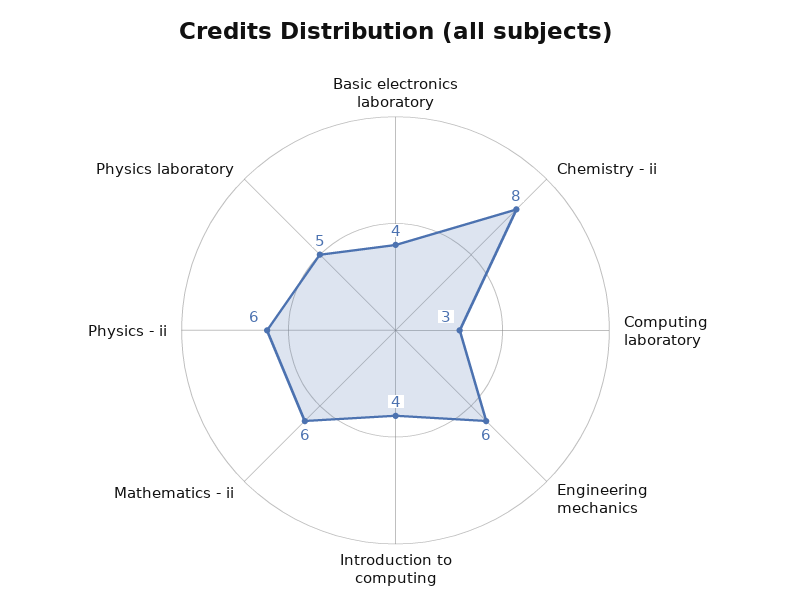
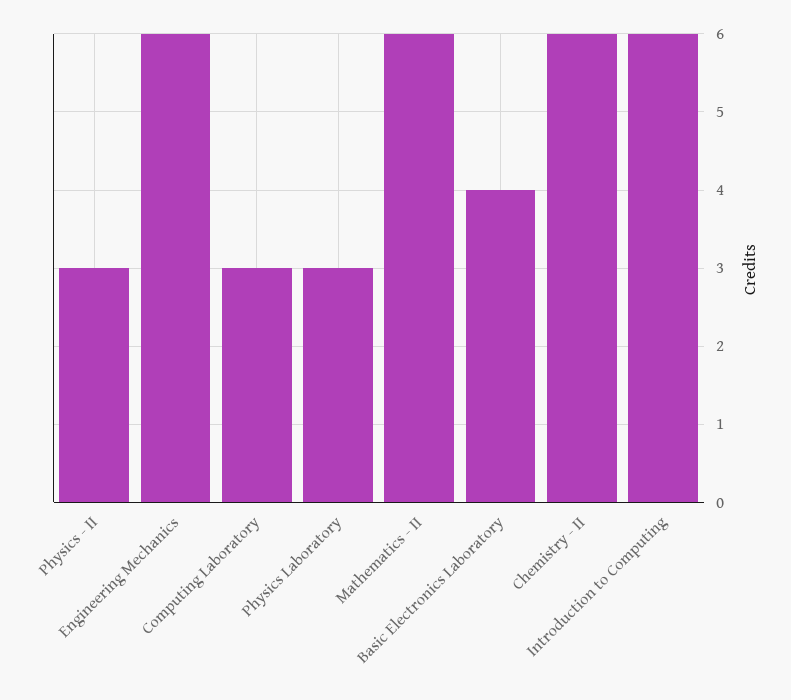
  {
    "Basic electronics laboratory": 4,
-   "Chemistry - ii": 8,
+   "Chemistry - ii": 6,
    "Computing laboratory": 3,
    "Engineering mechanics": 6,
-   "Introduction to computing": 4,
+   "Introduction to computing": 6,
    "Mathematics - ii": 6,
-   "Physics - ii": 6,
+   "Physics - ii": 3,
-   "Physics laboratory": 5
+   "Physics laboratory": 3
  }

